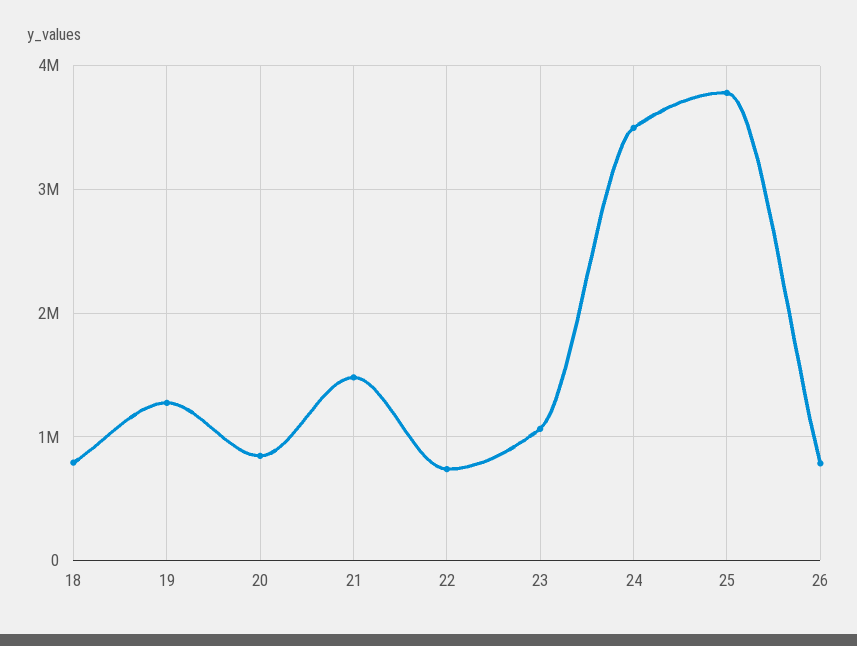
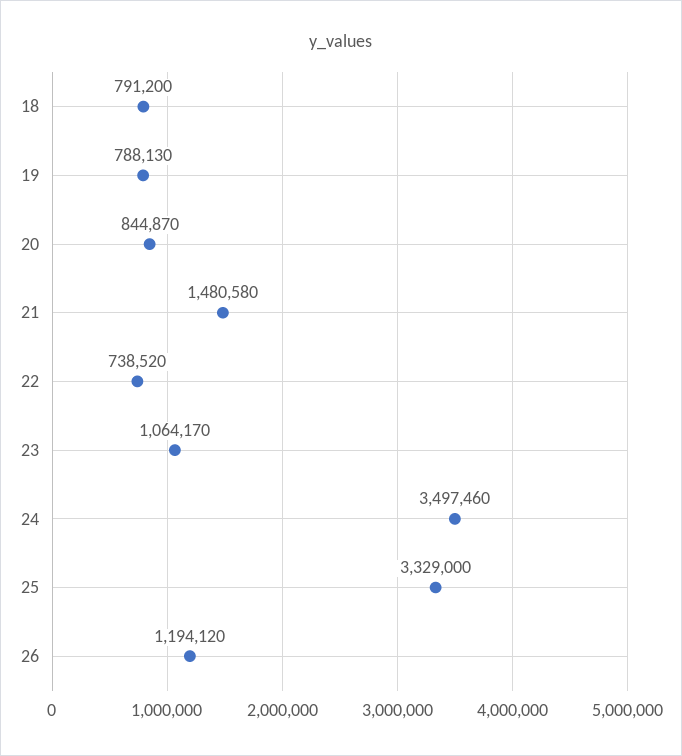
  {
    "18": 791200,
-   "19": 1300000,
+   "19": 788130,
    "20": 844870,
    "21": 1480580,
    "22": 738520,
    "23": 1064170,
    "24": 3497460,
-   "25": 3800000,
+   "25": 3329000,
-   "26": 800000
+   "26": 1194120
  }

